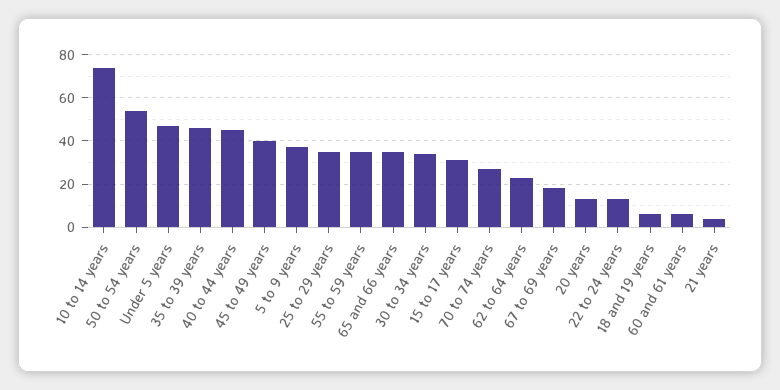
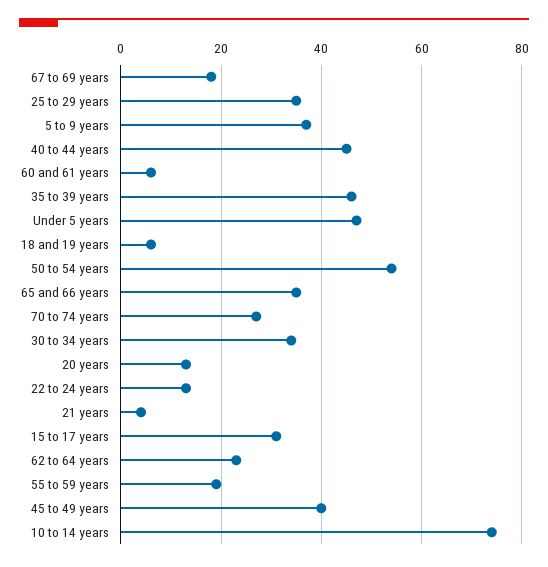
  {
    "10 to 14 years": 75,
    "50 to 54 years": 55,
    "Under 5 years": 45,
    "35 to 39 years": 45,
    "40 to 44 years": 45,
    "45 to 49 years": 40,
    "5 to 9 years": 35,
    "25 to 29 years": 35,
-   "55 to 59 years": 35,
+   "55 to 59 years": 20,
    "65 and 66 years": 35,
    "30 to 34 years": 35,
    "15 to 17 years": 30,
    "70 to 74 years": 25,
    "62 to 64 years": 25,
    "67 to 69 years": 20,
    "20 years": 15,
    "22 to 24 years": 15,
    "18 and 19 years": 5,
    "60 and 61 years": 5,
    "21 years": 5
  }

